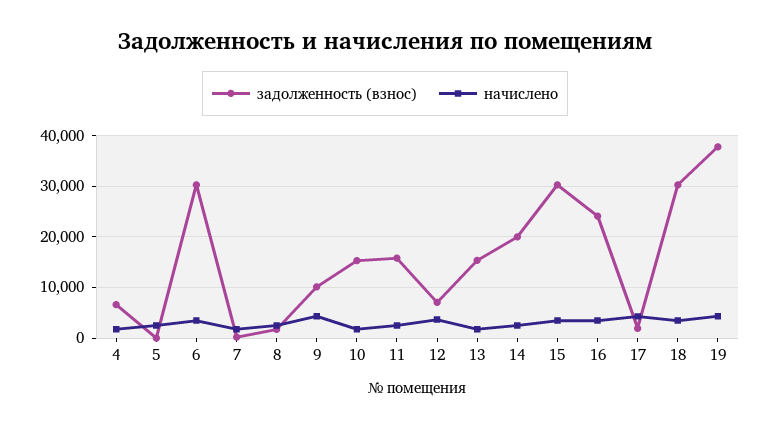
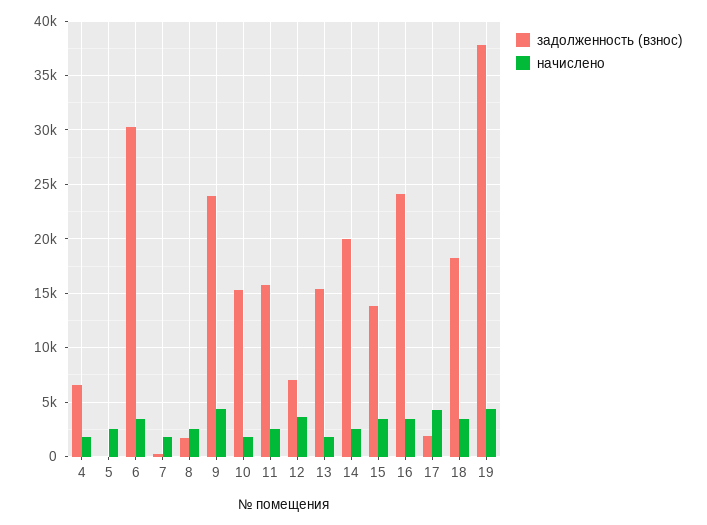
  {
    "задолженность (взнос)": {
      "4": 7000,
      "5": 0,
      "6": 30000,
      "7": 0,
      "8": 2000,
-     "9": 10000,
+     "9": 24000,
      "10": 15000,
      "11": 16000,
      "12": 7000,
      "13": 15000,
      "14": 20000,
-     "15": 30000,
+     "15": 14000,
      "16": 24000,
      "17": 2000,
-     "18": 30000,
+     "18": 18000,
      "19": 38000
    },
    "начислено": {
      "4": 2000,
      "5": 3000,
      "6": 3000,
      "7": 2000,
      "8": 3000,
      "9": 4000,
      "10": 2000,
      "11": 3000,
      "12": 4000,
      "13": 2000,
      "14": 3000,
      "15": 3000,
      "16": 3000,
      "17": 4000,
      "18": 3000,
      "19": 4000
    }
  }

